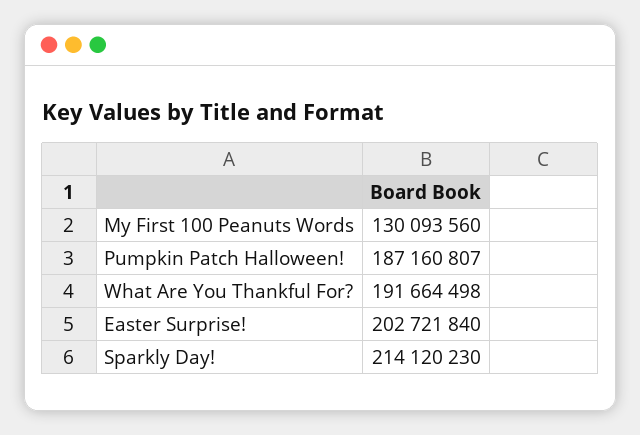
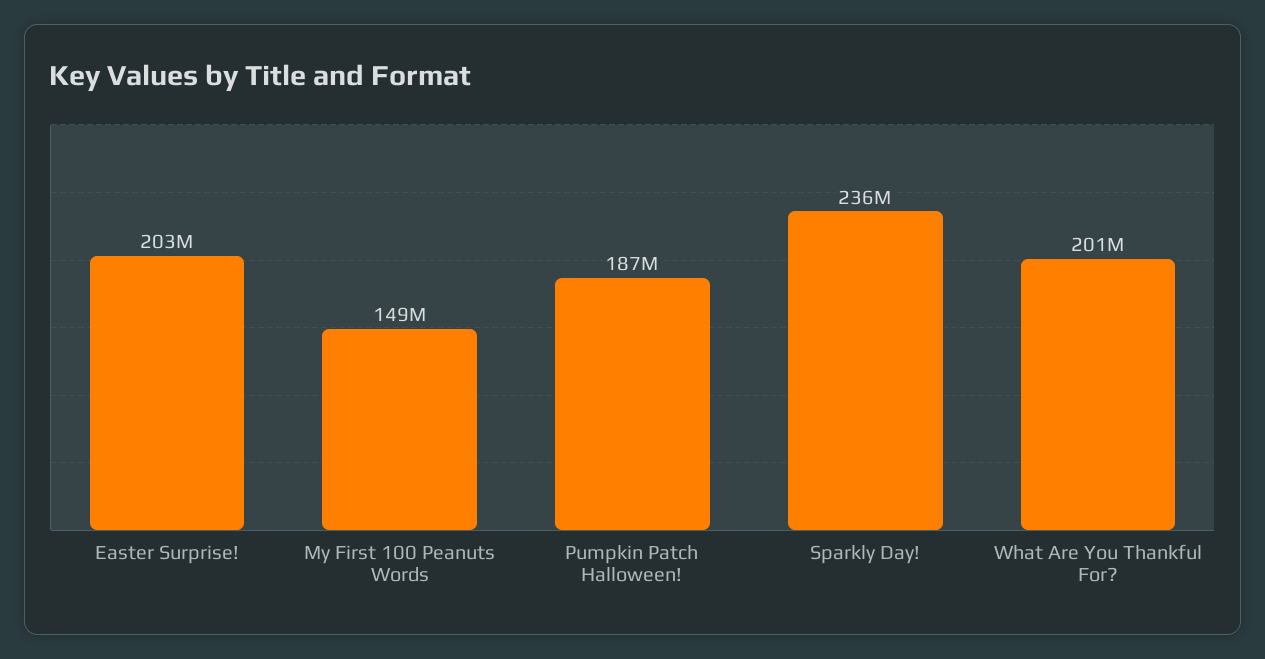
  {
-   "My First 100 Peanuts Words": 130093560,
+   "My First 100 Peanuts Words": 149000000,
    "Pumpkin Patch Halloween!": 187160807,
-   "What Are You Thankful For?": 191664498,
+   "What Are You Thankful For?": 201000000,
    "Easter Surprise!": 202721840,
-   "Sparkly Day!": 214120230
+   "Sparkly Day!": 236000000
  }

